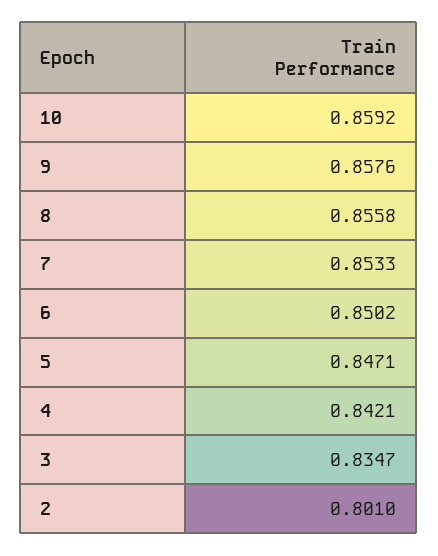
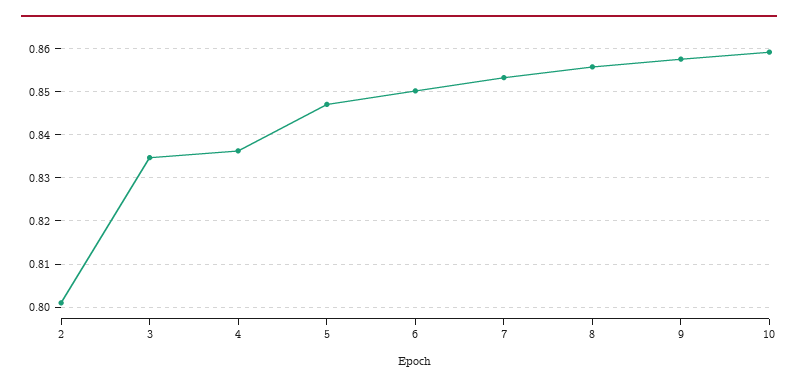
  {
    "10": 0.8592,
    "9": 0.8576,
    "8": 0.8558,
    "7": 0.8533,
    "6": 0.8502,
    "5": 0.8471,
-   "4": 0.8421,
+   "4": 0.836,
    "3": 0.8347,
    "2": 0.801
  }

